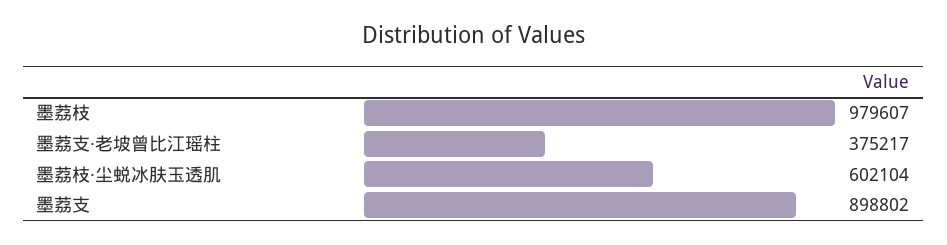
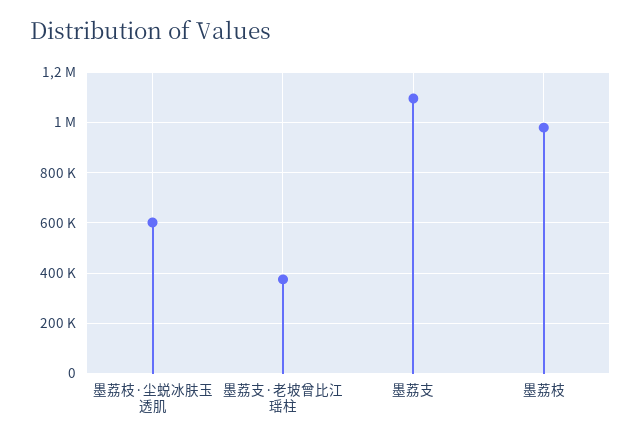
  {
    "墨荔枝": 979607,
    "墨荔支·老坡曾比江瑶柱": 375217,
    "墨荔枝·尘蜕冰肤玉透肌": 602104,
-   "墨荔支": 898802
+   "墨荔支": 1100000
  }

